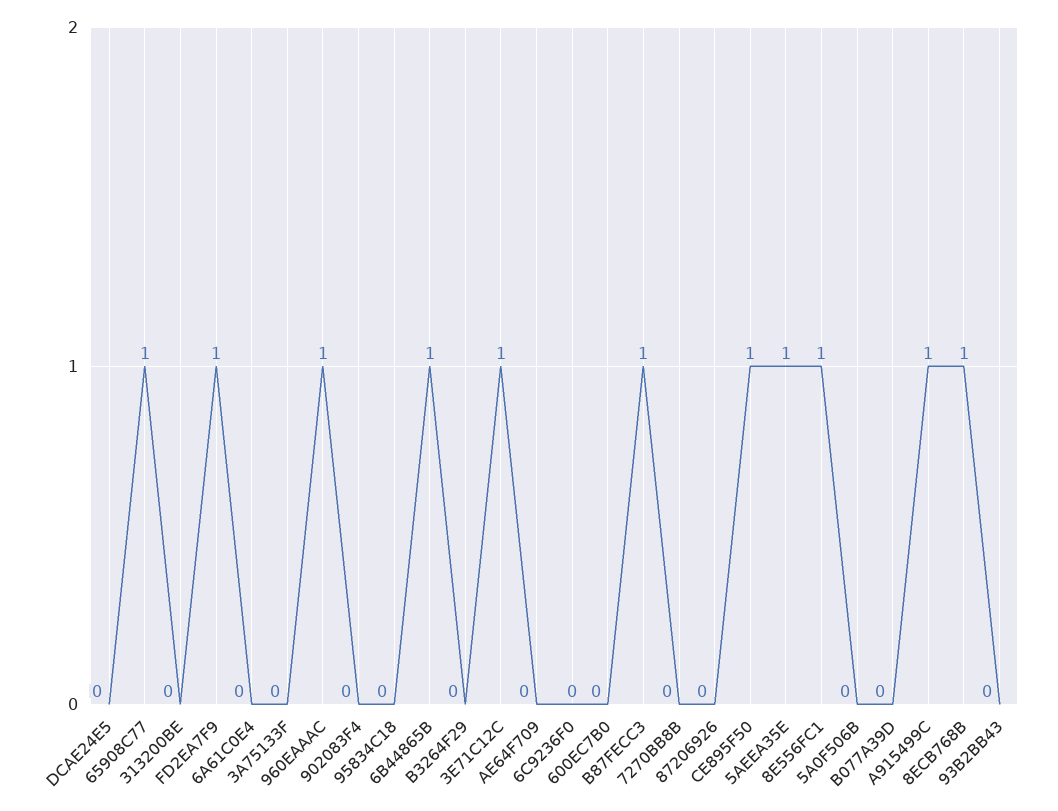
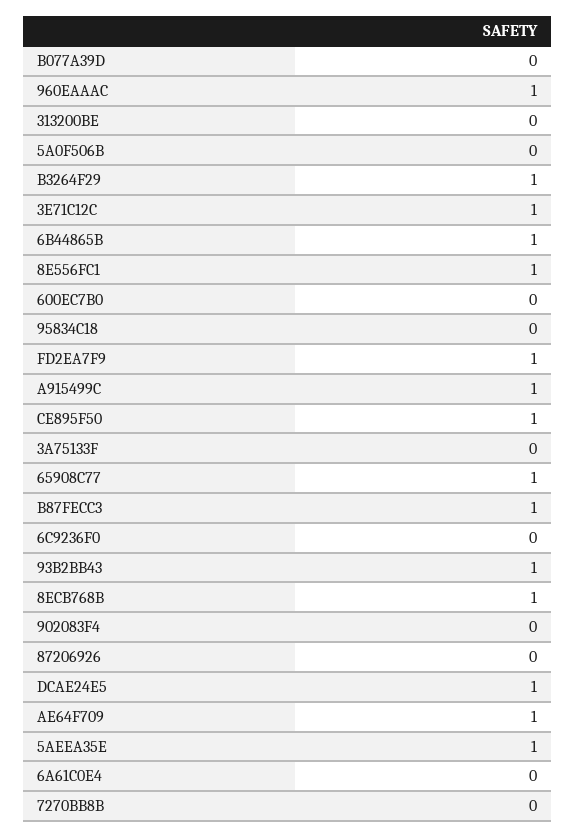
  {
-   "DCAE24E5": 0,
+   "DCAE24E5": 1,
    "65908C77": 1,
    "313200BE": 0,
    "FD2EA7F9": 1,
    "6A61C0E4": 0,
    "3A75133F": 0,
    "960EAAAC": 1,
    "902083F4": 0,
    "95834C18": 0,
    "6B44865B": 1,
-   "B3264F29": 0,
+   "B3264F29": 1,
    "3E71C12C": 1,
-   "AE64F709": 0,
+   "AE64F709": 1,
    "6C9236F0": 0,
    "600EC7B0": 0,
    "B87FECC3": 1,
    "7270BB8B": 0,
    "87206926": 0,
    "CE895F50": 1,
    "5AEEA35E": 1,
    "8E556FC1": 1,
    "5A0F506B": 0,
    "B077A39D": 0,
    "A915499C": 1,
    "8ECB768B": 1,
-   "93B2BB43": 0
+   "93B2BB43": 1
  }

